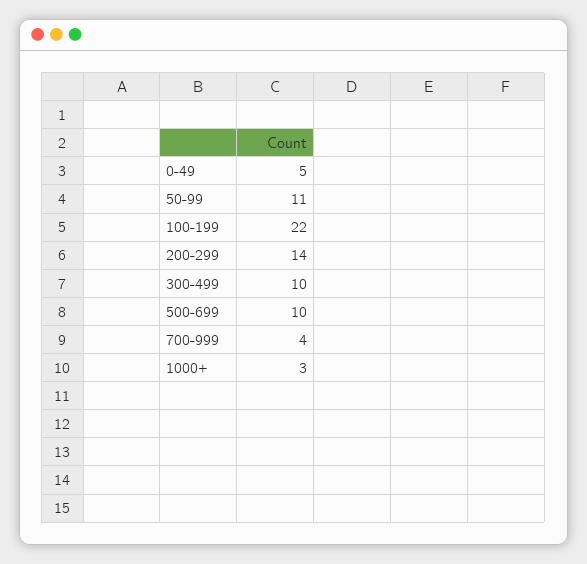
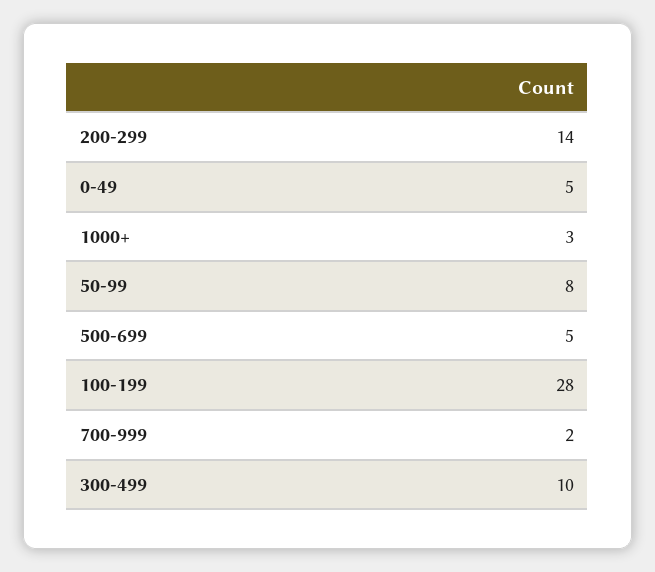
  {
    "0-49": 5,
-   "50-99": 11,
+   "50-99": 8,
-   "100-199": 22,
+   "100-199": 28,
    "200-299": 14,
    "300-499": 10,
-   "500-699": 10,
+   "500-699": 5,
-   "700-999": 4,
+   "700-999": 2,
    "1000+": 3
  }

